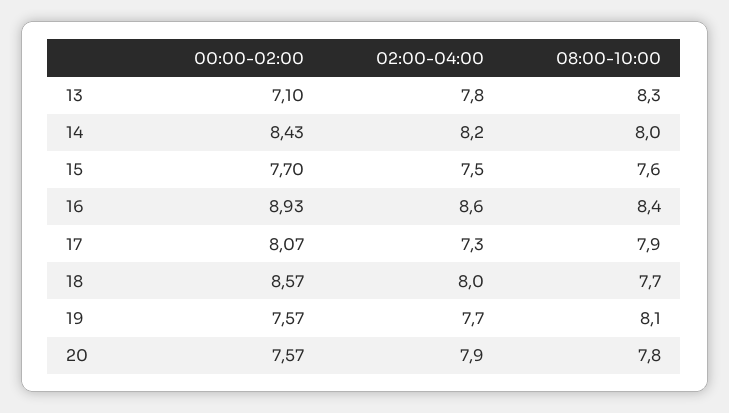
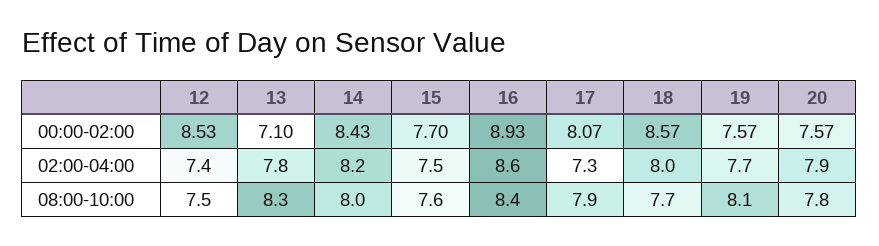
  {
    "00:00-02:00": {
      "13": 7.1,
      "14": 8.43,
      "15": 7.7,
      "16": 8.93,
      "17": 8.07,
      "18": 8.57,
      "19": 7.57,
-     "20": 7.57
+     "20": 7.57,
+     "12": 8.53
    },
    "02:00-04:00": {
      "13": 7.8,
      "14": 8.2,
      "15": 7.5,
      "16": 8.6,
      "17": 7.3,
      "18": 8,
      "19": 7.7,
-     "20": 7.9
+     "20": 7.9,
+     "12": 7.4
    },
    "08:00-10:00": {
      "13": 8.3,
      "14": 8,
      "15": 7.6,
      "16": 8.4,
      "17": 7.9,
      "18": 7.7,
      "19": 8.1,
-     "20": 7.8
+     "20": 7.8,
+     "12": 7.5
    }
  }

